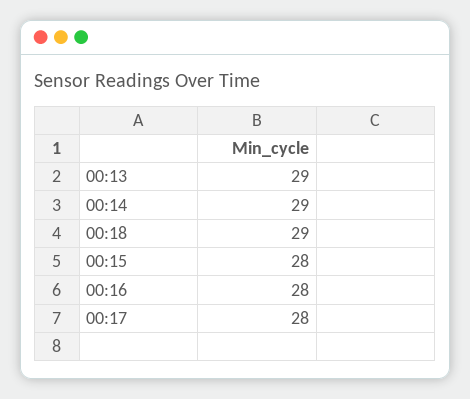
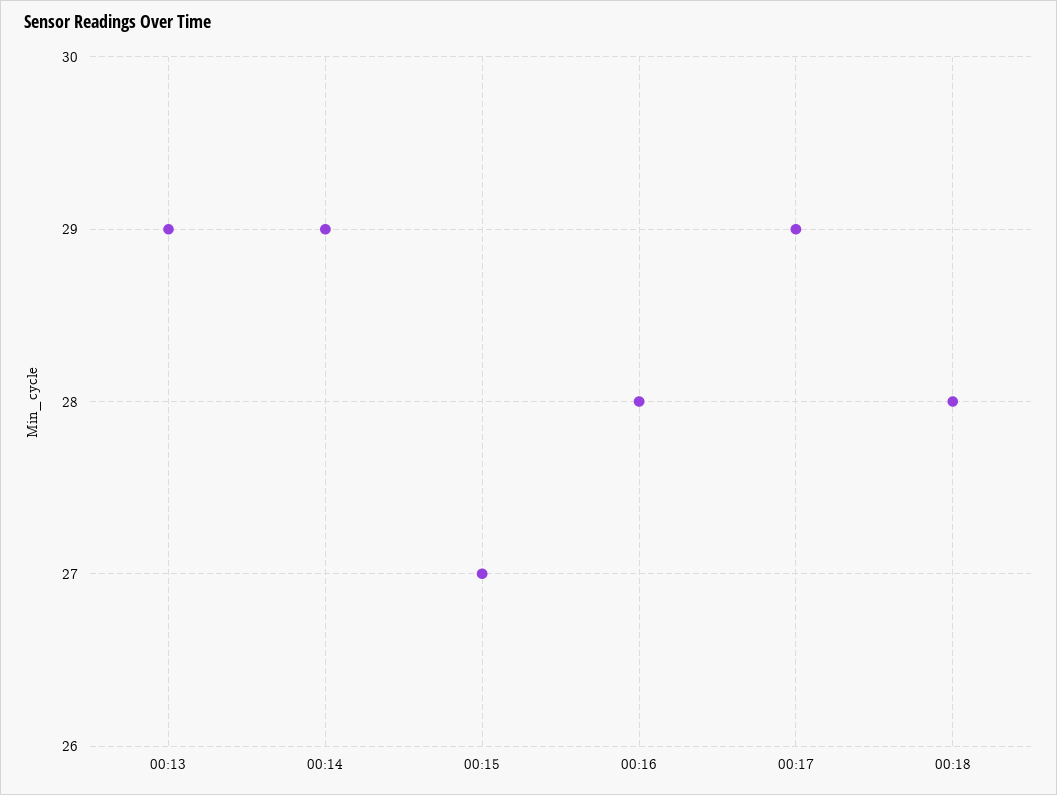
  {
    "00:13": 29,
    "00:14": 29,
-   "00:18": 29,
+   "00:18": 28,
-   "00:15": 28,
+   "00:15": 27,
    "00:16": 28,
-   "00:17": 28
+   "00:17": 29
  }

